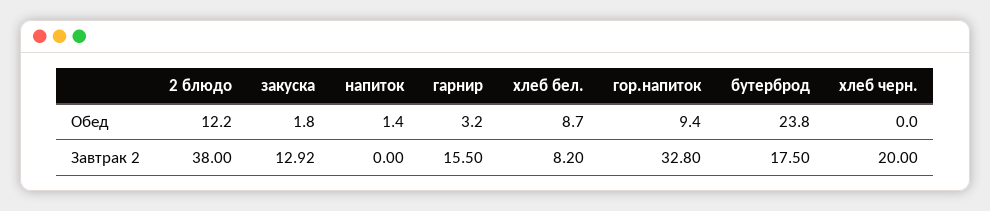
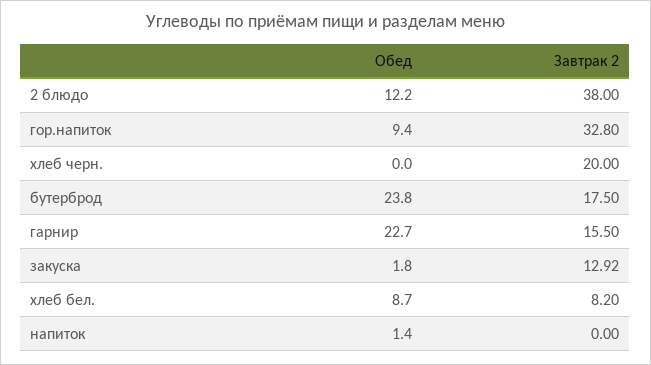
  {
    "2 блюдо": {
      "Обед": 12.2,
      "Завтрак 2": 38
    },
    "закуска": {
      "Обед": 1.8,
      "Завтрак 2": 12.92
    },
    "напиток": {
      "Обед": 1.4,
      "Завтрак 2": 0
    },
    "гарнир": {
-     "Обед": 3.2,
+     "Обед": 22.7,
      "Завтрак 2": 15.5
    },
    "хлеб бел.": {
      "Обед": 8.7,
      "Завтрак 2": 8.2
    },
    "гор.напиток": {
      "Обед": 9.4,
      "Завтрак 2": 32.8
    },
    "бутерброд": {
      "Обед": 23.8,
      "Завтрак 2": 17.5
    },
    "хлеб черн.": {
      "Обед": 0,
      "Завтрак 2": 20
    }
  }

